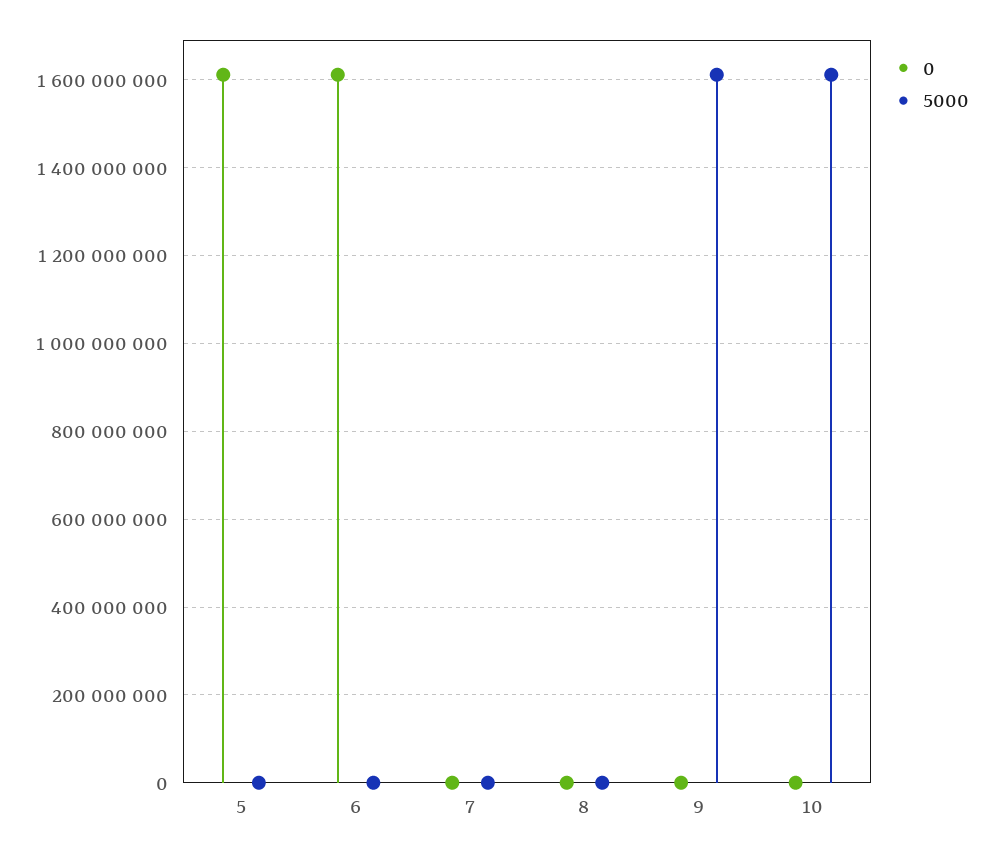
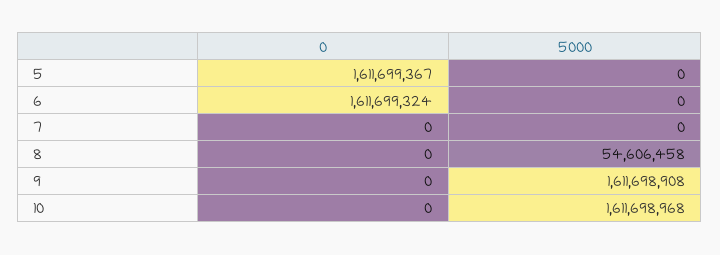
  {
    "0": {
      "5": 1611699367,
      "6": 1611699324,
      "7": 0,
      "8": 0,
      "9": 0,
      "10": 0
    },
    "5000": {
      "5": 0,
      "6": 0,
      "7": 0,
-     "8": 0,
+     "8": 54606458,
      "9": 1611698908,
      "10": 1611698968
    }
  }

